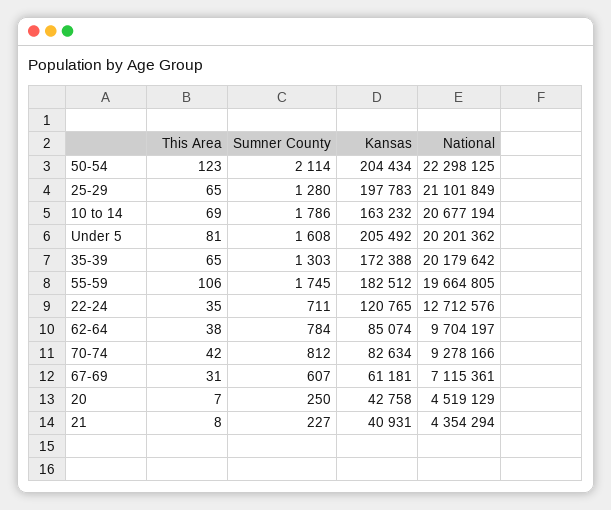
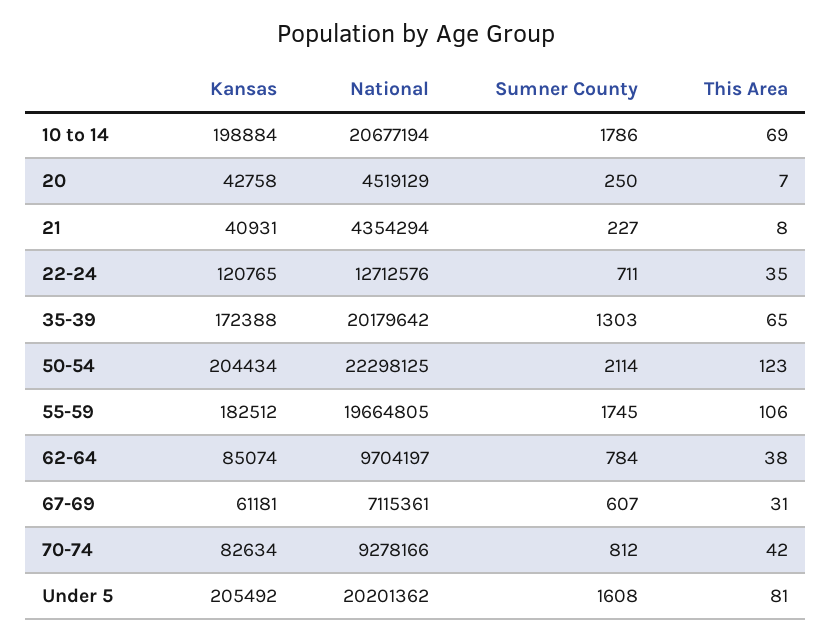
  {
    "This Area": {
      "50-54": 123,
-     "25-29": 65,
      "10 to 14": 69,
      "Under 5": 81,
      "35-39": 65,
      "55-59": 106,
      "22-24": 35,
      "62-64": 38,
      "70-74": 42,
      "67-69": 31,
      "20": 7,
      "21": 8
    },
    "Sumner County": {
      "50-54": 2114,
-     "25-29": 1280,
      "10 to 14": 1786,
      "Under 5": 1608,
      "35-39": 1303,
      "55-59": 1745,
      "22-24": 711,
      "62-64": 784,
      "70-74": 812,
      "67-69": 607,
      "20": 250,
      "21": 227
    },
    "Kansas": {
      "50-54": 204434,
-     "25-29": 197783,
-     "10 to 14": 163232,
+     "10 to 14": 198884,
      "Under 5": 205492,
      "35-39": 172388,
      "55-59": 182512,
      "22-24": 120765,
      "62-64": 85074,
      "70-74": 82634,
      "67-69": 61181,
      "20": 42758,
      "21": 40931
    },
    "National": {
      "50-54": 22298125,
-     "25-29": 21101849,
      "10 to 14": 20677194,
      "Under 5": 20201362,
      "35-39": 20179642,
      "55-59": 19664805,
      "22-24": 12712576,
      "62-64": 9704197,
      "70-74": 9278166,
      "67-69": 7115361,
      "20": 4519129,
      "21": 4354294
    }
  }

